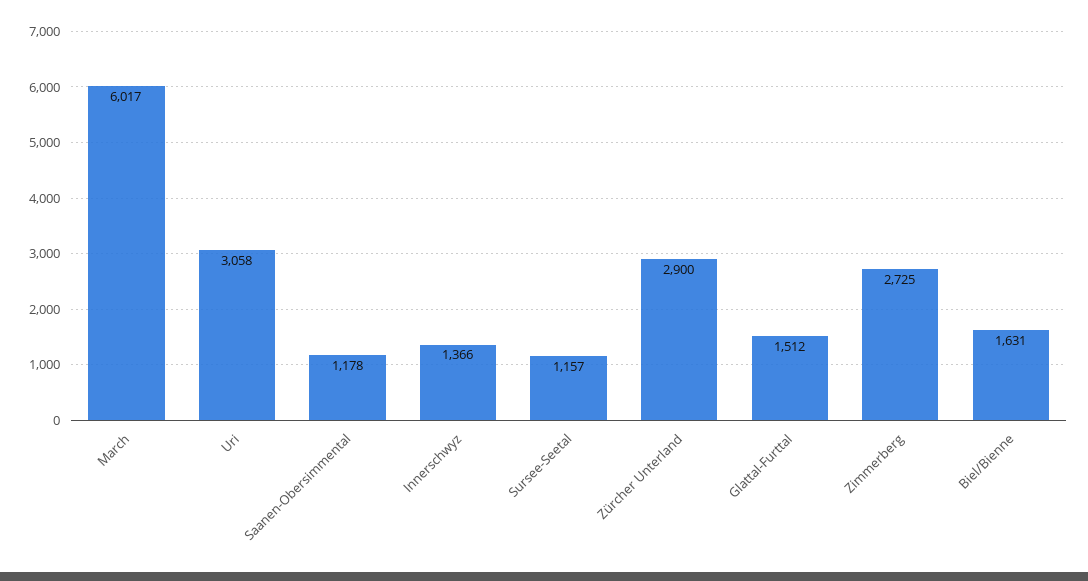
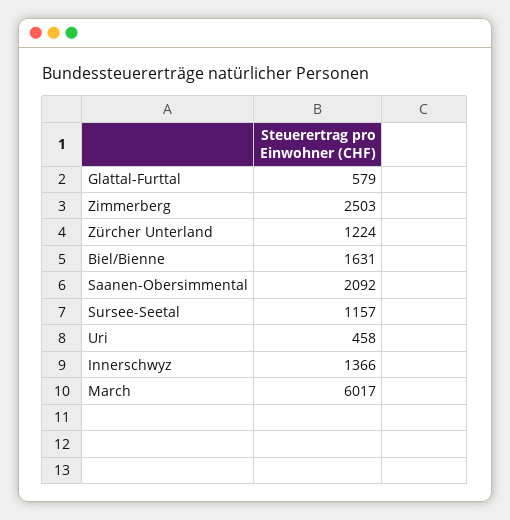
  {
    "March": 6017,
-   "Uri": 3058,
+   "Uri": 458,
-   "Saanen-Obersimmental": 1178,
+   "Saanen-Obersimmental": 2092,
    "Innerschwyz": 1366,
    "Sursee-Seetal": 1157,
-   "Zürcher Unterland": 2900,
+   "Zürcher Unterland": 1224,
-   "Glattal-Furttal": 1512,
+   "Glattal-Furttal": 579,
-   "Zimmerberg": 2725,
+   "Zimmerberg": 2503,
    "Biel/Bienne": 1631
  }

